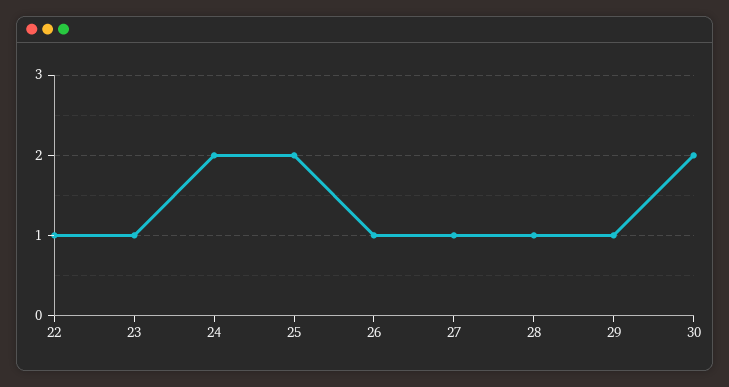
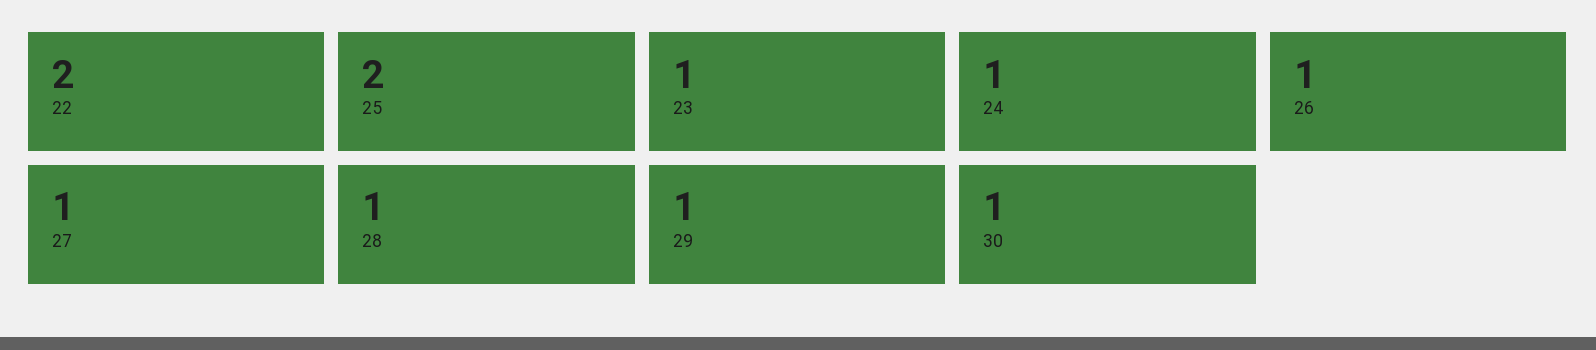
  {
-   "22": 1,
+   "22": 2,
    "23": 1,
-   "24": 2,
+   "24": 1,
    "25": 2,
    "26": 1,
    "27": 1,
    "28": 1,
    "29": 1,
-   "30": 2
+   "30": 1
  }

